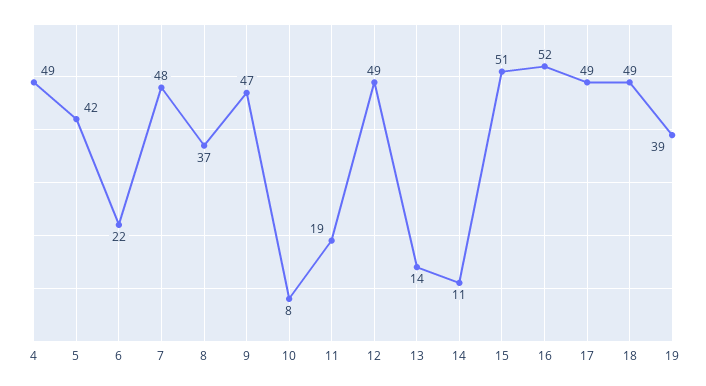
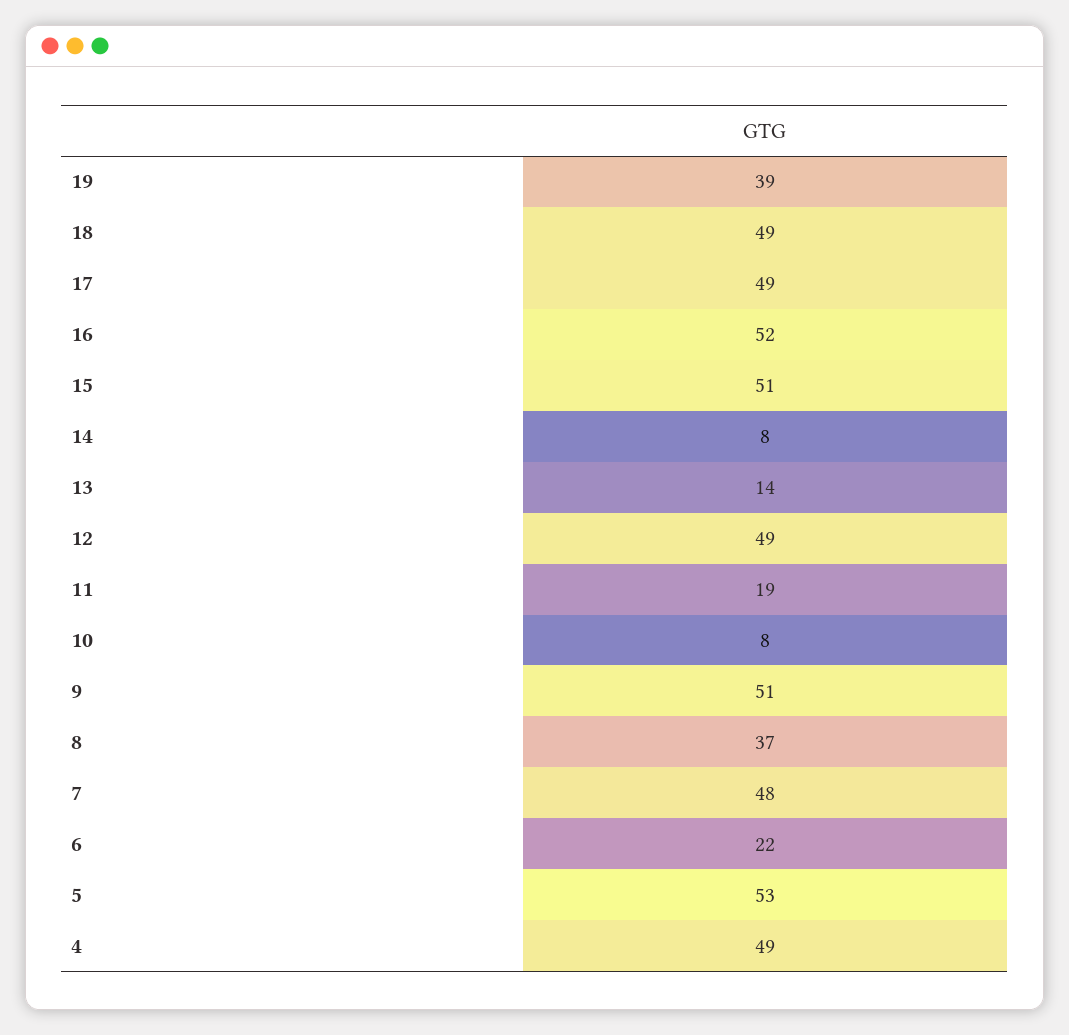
  {
    "4": 49,
-   "5": 42,
+   "5": 53,
    "6": 22,
    "7": 48,
    "8": 37,
-   "9": 47,
+   "9": 51,
    "10": 8,
    "11": 19,
    "12": 49,
    "13": 14,
-   "14": 11,
+   "14": 8,
    "15": 51,
    "16": 52,
    "17": 49,
    "18": 49,
    "19": 39
  }

